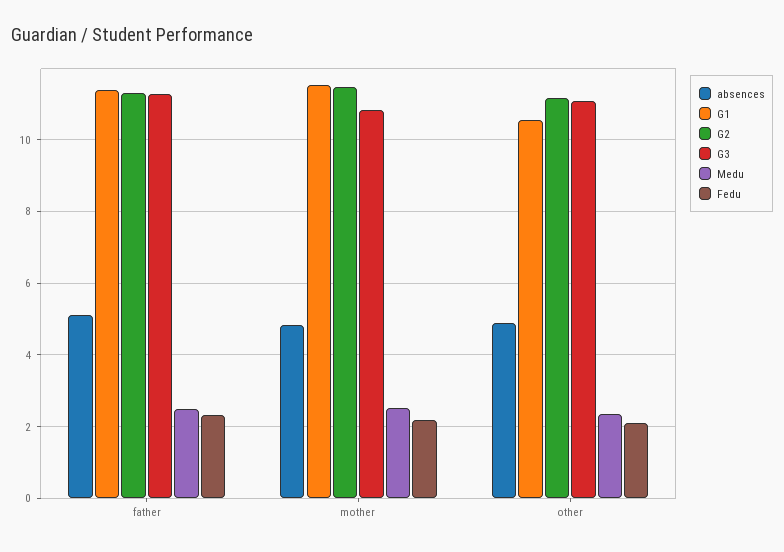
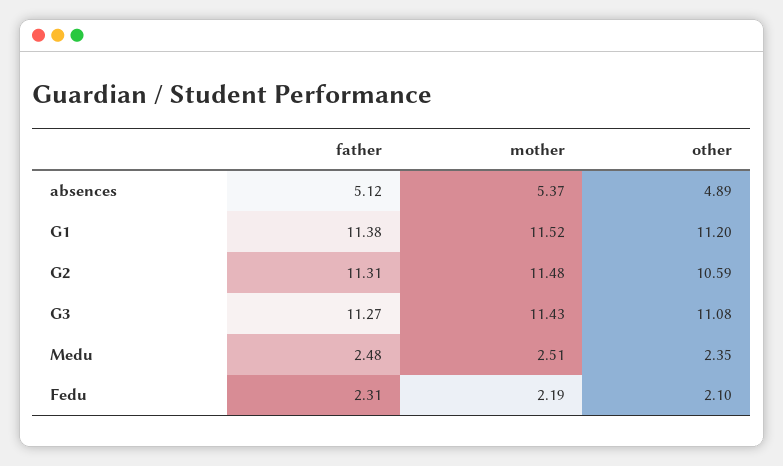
  {
    "absences": {
      "father": 5.12,
-     "mother": 4.8,
+     "mother": 5.37,
      "other": 4.89
    },
    "G1": {
      "father": 11.38,
      "mother": 11.52,
-     "other": 10.6
+     "other": 11.2
    },
    "G2": {
      "father": 11.31,
      "mother": 11.48,
-     "other": 11.2
+     "other": 10.59
    },
    "G3": {
      "father": 11.27,
-     "mother": 10.8,
+     "mother": 11.43,
      "other": 11.08
    },
    "Medu": {
      "father": 2.48,
      "mother": 2.51,
      "other": 2.35
    },
    "Fedu": {
      "father": 2.31,
      "mother": 2.19,
      "other": 2.1
    }
  }

